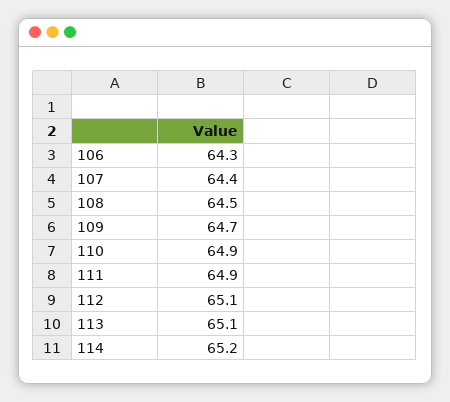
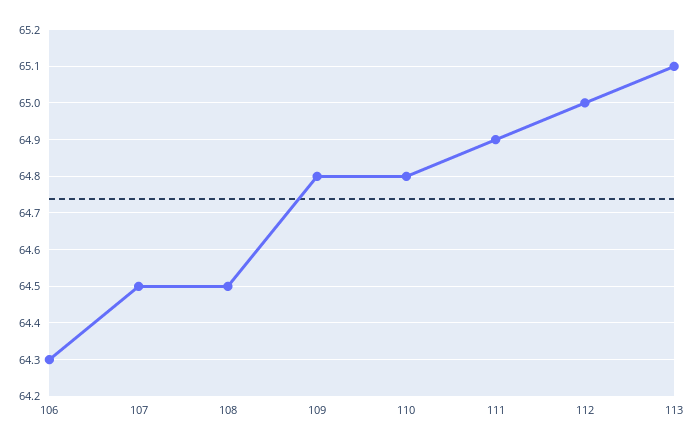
  {
    "106": 64.3,
-   "107": 64.4,
+   "107": 64.5,
    "108": 64.5,
-   "109": 64.7,
+   "109": 64.8,
-   "110": 64.9,
+   "110": 64.8,
    "111": 64.9,
-   "112": 65.1,
+   "112": 65,
-   "113": 65.1,
+   "113": 65.1
-   "114": 65.2
  }

